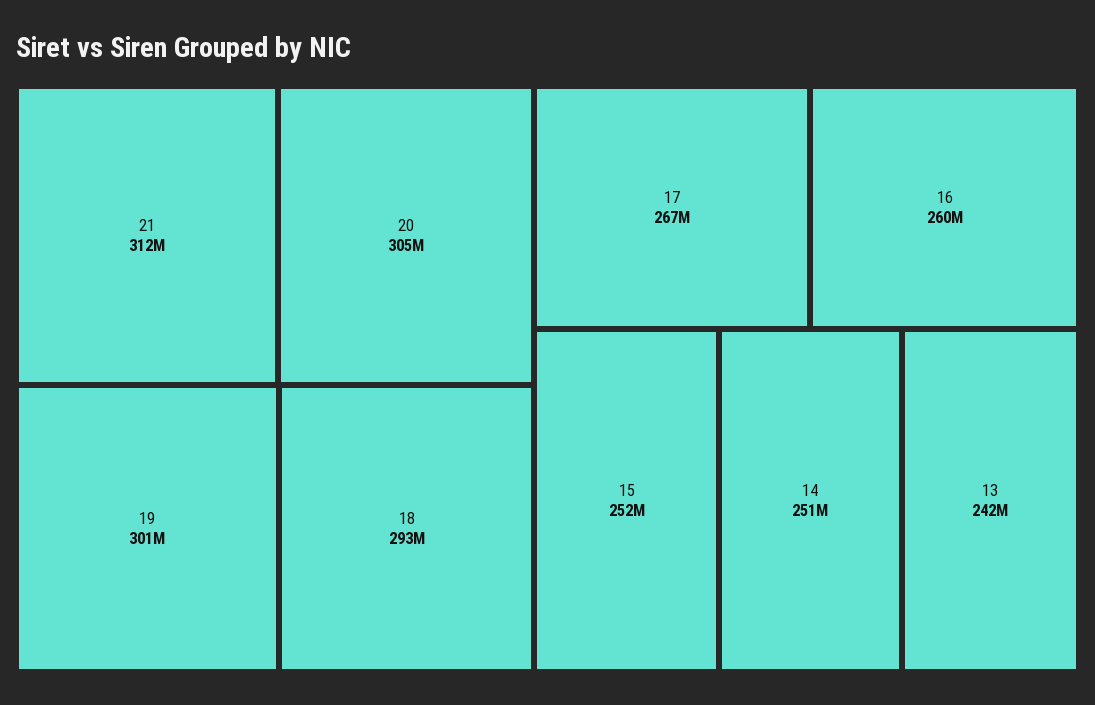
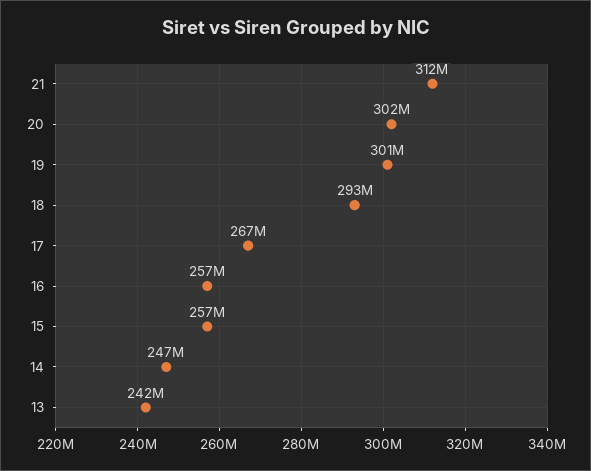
  {
    "21": 312000000,
-   "20": 305000000,
+   "20": 302000000,
    "19": 301000000,
    "18": 293000000,
    "17": 267000000,
-   "16": 260000000,
+   "16": 257000000,
-   "15": 252000000,
+   "15": 257000000,
-   "14": 251000000,
+   "14": 247000000,
    "13": 242000000
  }

